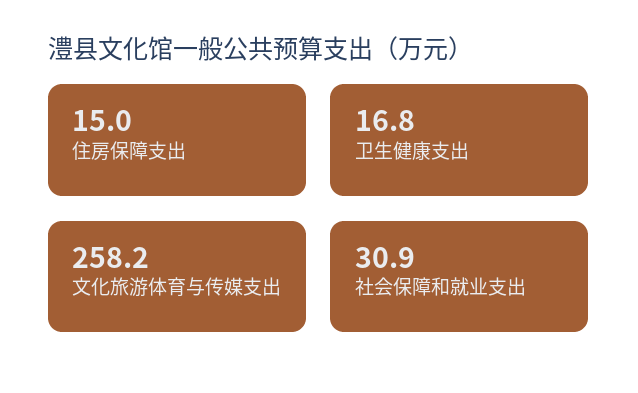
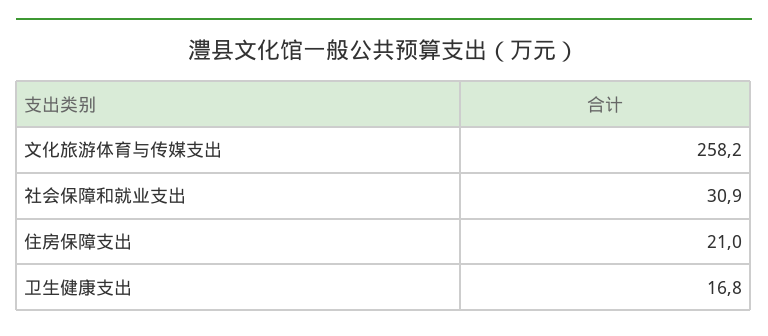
  {
-   "住房保障支出": 15,
+   "住房保障支出": 21,
    "卫生健康支出": 16.8,
    "文化旅游体育与传媒支出": 258.2,
    "社会保障和就业支出": 30.9
  }

